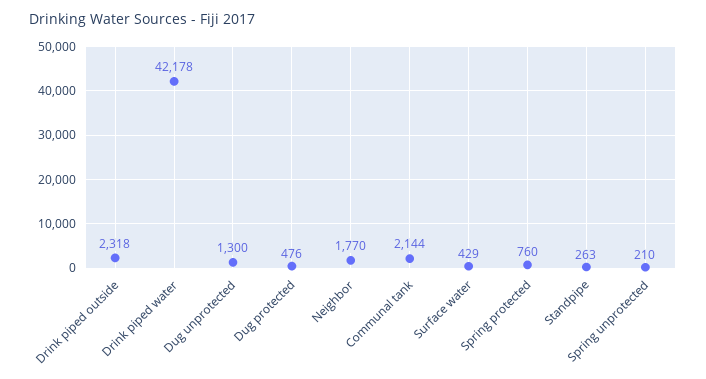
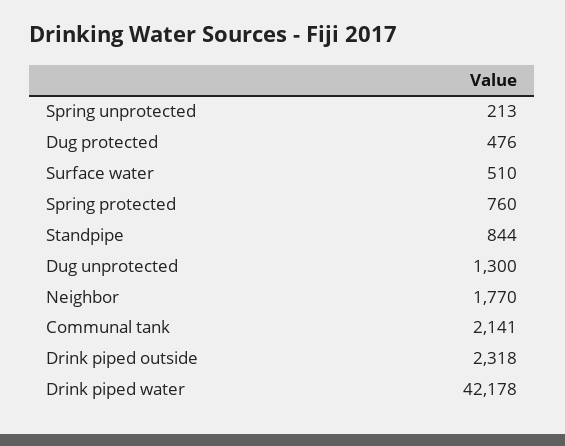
  {
    "Drink piped outside": 2318,
    "Drink piped water": 42178,
    "Dug unprotected": 1300,
    "Dug protected": 476,
    "Neighbor": 1770,
-   "Communal tank": 2144,
+   "Communal tank": 2141,
-   "Surface water": 429,
+   "Surface water": 510,
    "Spring protected": 760,
-   "Standpipe": 263,
+   "Standpipe": 844,
-   "Spring unprotected": 210
+   "Spring unprotected": 213
  }

